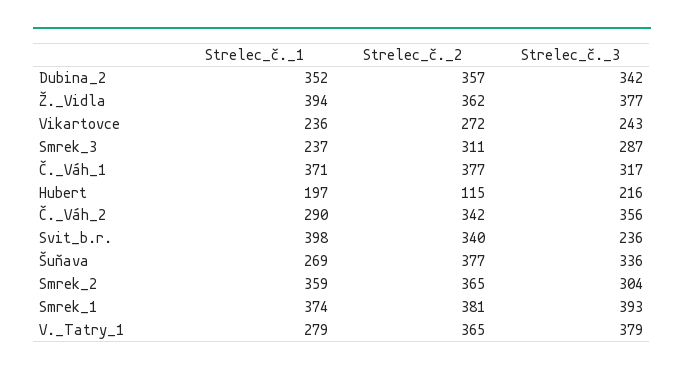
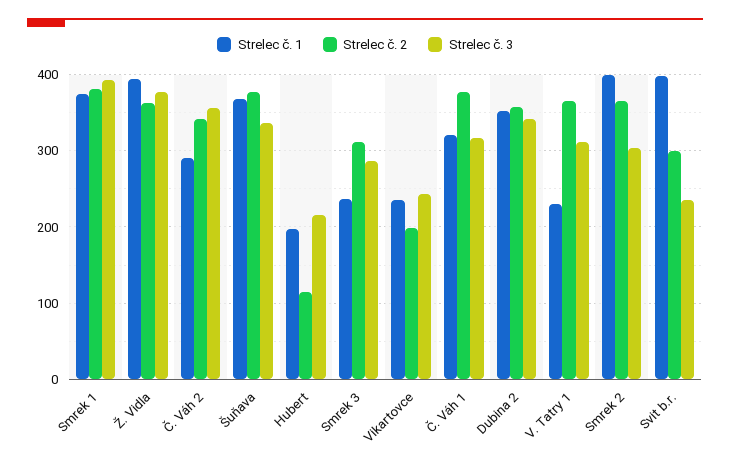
  {
    "Strelec_č._1": {
      "Dubina_2": 352,
      "Ž._Vidla": 394,
      "Vikartovce": 236,
      "Smrek_3": 237,
-     "Č._Váh_1": 371,
+     "Č._Váh_1": 320,
      "Hubert": 197,
      "Č._Váh_2": 290,
      "Svit_b.r.": 398,
-     "Šuňava": 269,
+     "Šuňava": 370,
-     "Smrek_2": 359,
+     "Smrek_2": 400,
      "Smrek_1": 374,
-     "V._Tatry_1": 279
+     "V._Tatry_1": 230
    },
    "Strelec_č._2": {
      "Dubina_2": 357,
      "Ž._Vidla": 362,
-     "Vikartovce": 272,
+     "Vikartovce": 200,
      "Smrek_3": 311,
      "Č._Váh_1": 377,
      "Hubert": 115,
      "Č._Váh_2": 342,
-     "Svit_b.r.": 340,
+     "Svit_b.r.": 300,
      "Šuňava": 377,
      "Smrek_2": 365,
      "Smrek_1": 381,
      "V._Tatry_1": 365
    },
    "Strelec_č._3": {
      "Dubina_2": 342,
      "Ž._Vidla": 377,
      "Vikartovce": 243,
      "Smrek_3": 287,
      "Č._Váh_1": 317,
      "Hubert": 216,
      "Č._Váh_2": 356,
      "Svit_b.r.": 236,
      "Šuňava": 336,
      "Smrek_2": 304,
      "Smrek_1": 393,
-     "V._Tatry_1": 379
+     "V._Tatry_1": 310
    }
  }

